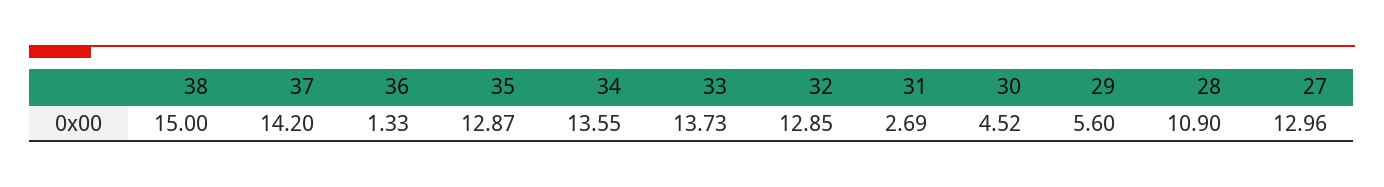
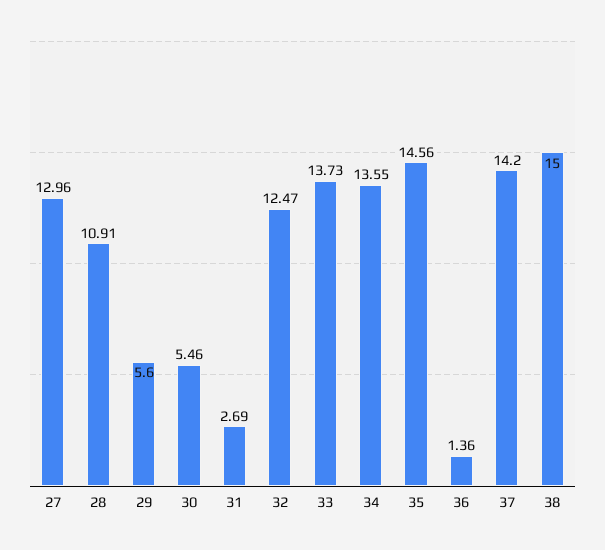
  {
    "38": 15,
    "37": 14.2,
-   "36": 1.33,
+   "36": 1.36,
-   "35": 12.87,
+   "35": 14.56,
    "34": 13.55,
    "33": 13.73,
-   "32": 12.85,
+   "32": 12.47,
    "31": 2.69,
-   "30": 4.52,
+   "30": 5.46,
    "29": 5.6,
-   "28": 10.9,
+   "28": 10.91,
    "27": 12.96
  }

